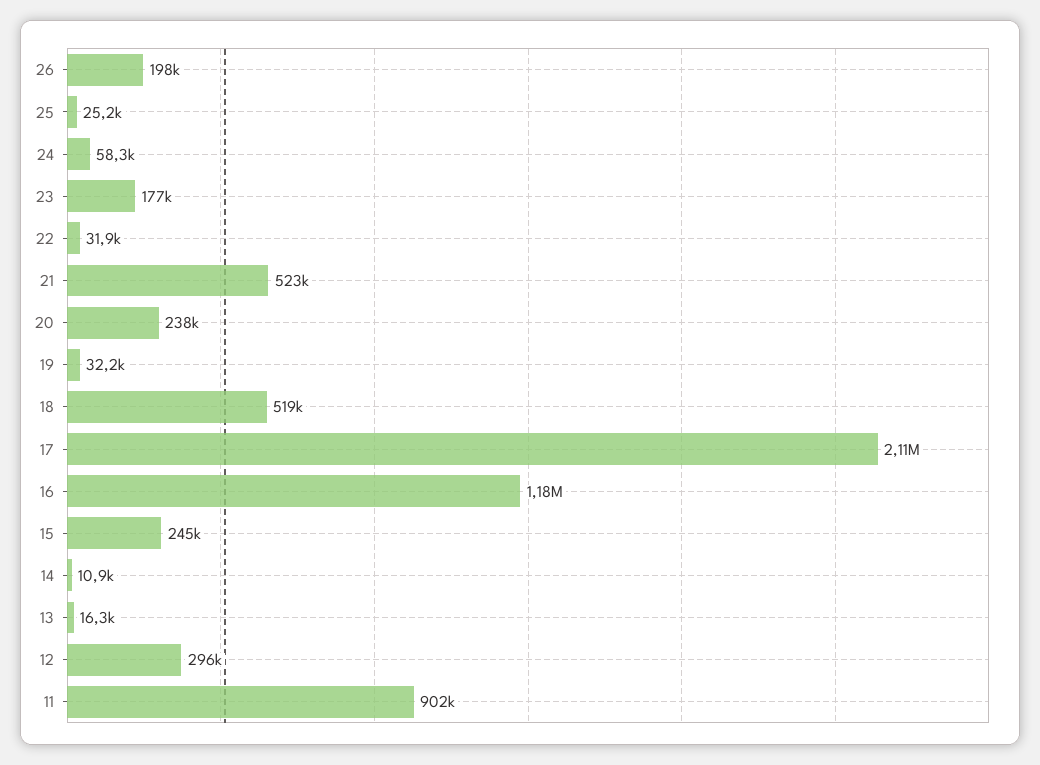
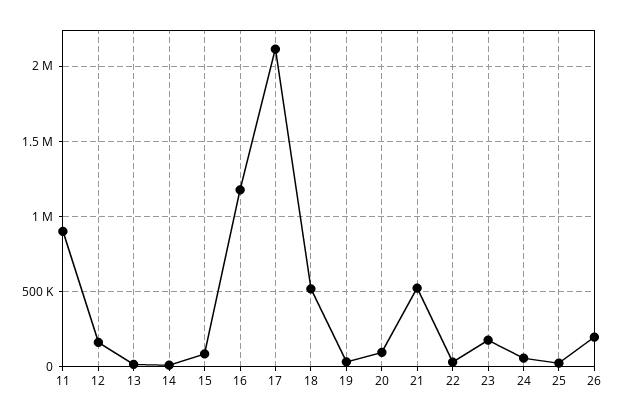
  {
    "26": 198000,
    "25": 25200,
    "24": 58300,
    "23": 177000,
    "22": 31900,
    "21": 523000,
-   "20": 238000,
+   "20": 100000,
    "19": 32200,
    "18": 519000,
    "17": 2110000,
    "16": 1180000,
-   "15": 245000,
+   "15": 100000,
    "14": 10900,
    "13": 16300,
-   "12": 296000,
+   "12": 150000,
    "11": 902000
  }

